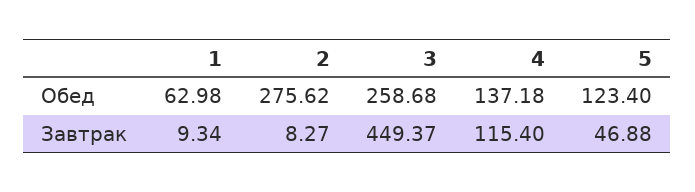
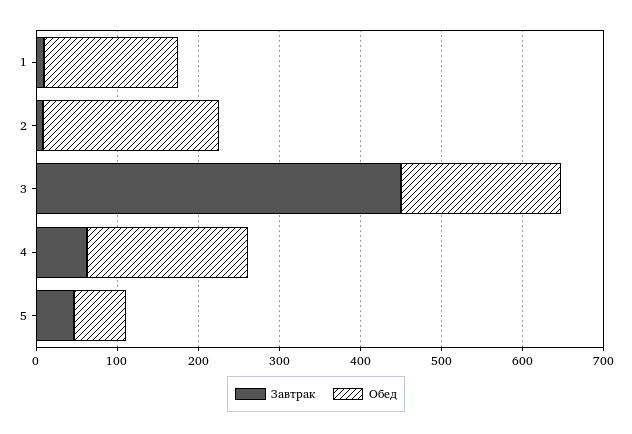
  {
    "Обед": {
-     "1": 62.98,
+     "1": 160,
-     "2": 275.62,
+     "2": 220,
-     "3": 258.68,
+     "3": 200,
-     "4": 137.18,
+     "4": 200,
-     "5": 123.4
+     "5": 60
    },
    "Завтрак": {
      "1": 9.34,
      "2": 8.27,
      "3": 449.37,
-     "4": 115.4,
+     "4": 60,
      "5": 46.88
    }
  }

